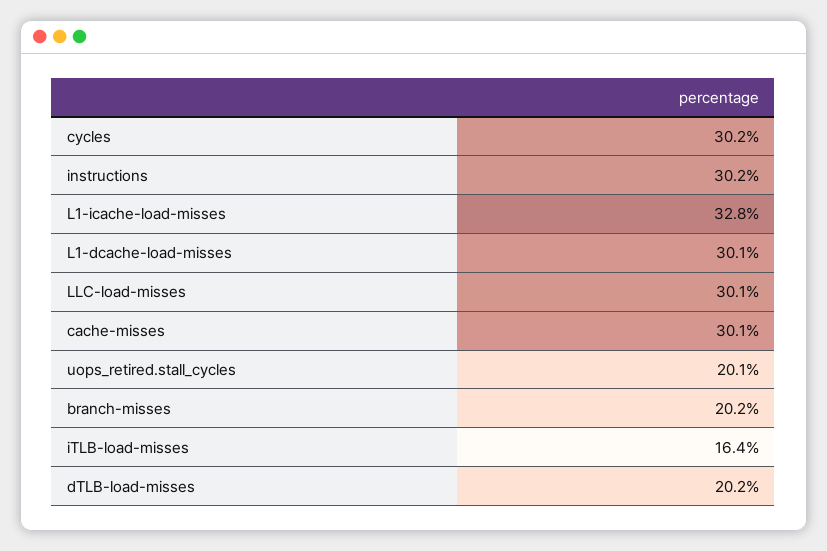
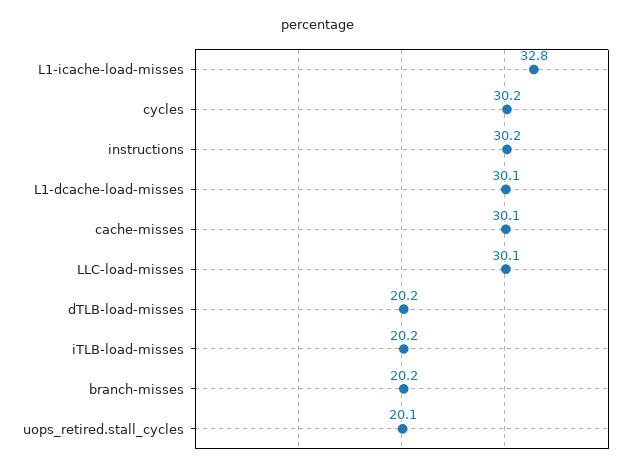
  {
    "cycles": 30.2,
    "instructions": 30.2,
    "L1-icache-load-misses": 32.8,
    "L1-dcache-load-misses": 30.1,
    "LLC-load-misses": 30.1,
    "cache-misses": 30.1,
    "uops_retired.stall_cycles": 20.1,
    "branch-misses": 20.2,
-   "iTLB-load-misses": 16.4,
+   "iTLB-load-misses": 20.2,
    "dTLB-load-misses": 20.2
  }

